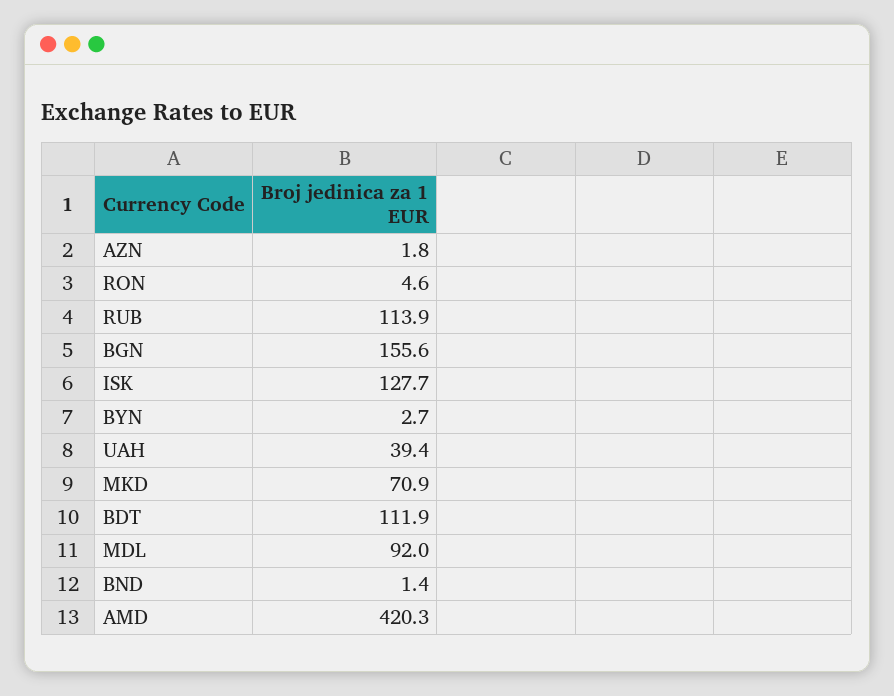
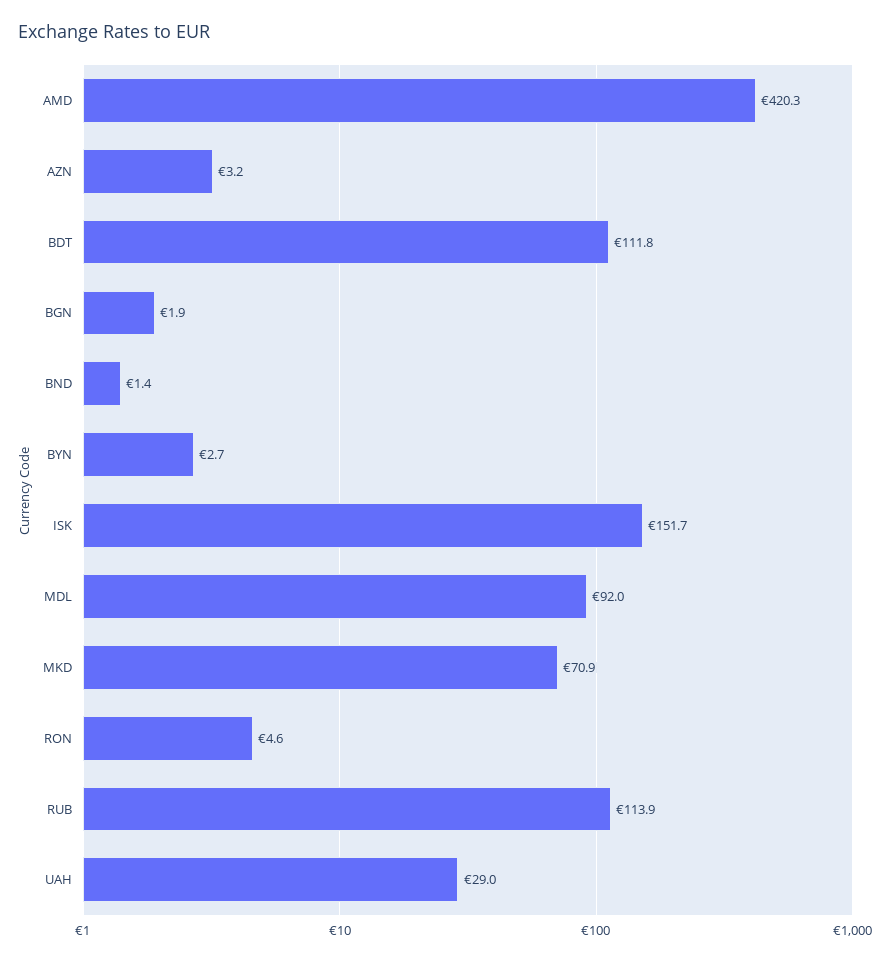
  {
-   "AZN": 1.8,
+   "AZN": 3.2,
    "RON": 4.6,
    "RUB": 113.9,
-   "BGN": 155.6,
+   "BGN": 1.9,
-   "ISK": 127.7,
+   "ISK": 151.7,
    "BYN": 2.7,
-   "UAH": 39.4,
+   "UAH": 29,
    "MKD": 70.9,
-   "BDT": 111.9,
+   "BDT": 111.8,
    "MDL": 92,
    "BND": 1.4,
    "AMD": 420.3
  }

